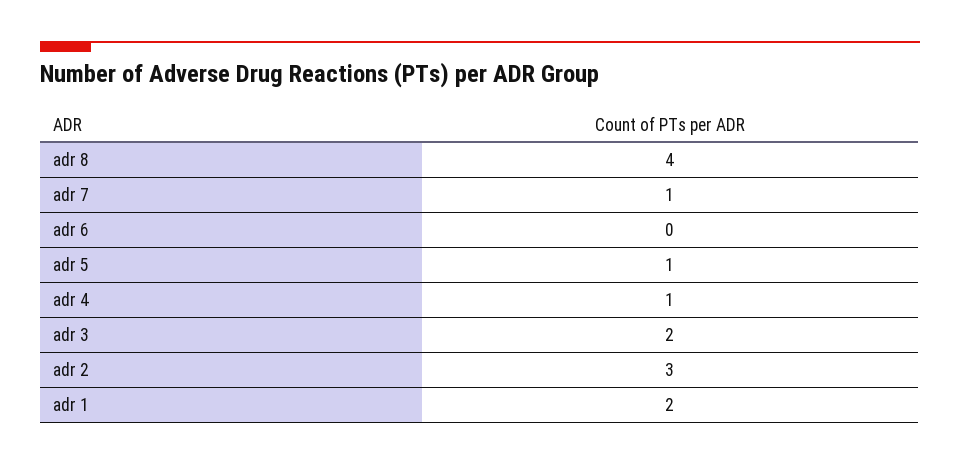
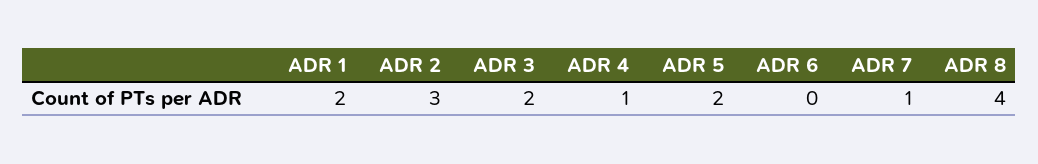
  {
    "adr 8": 4,
    "adr 7": 1,
    "adr 6": 0,
-   "adr 5": 1,
+   "adr 5": 2,
    "adr 4": 1,
    "adr 3": 2,
    "adr 2": 3,
    "adr 1": 2
  }

